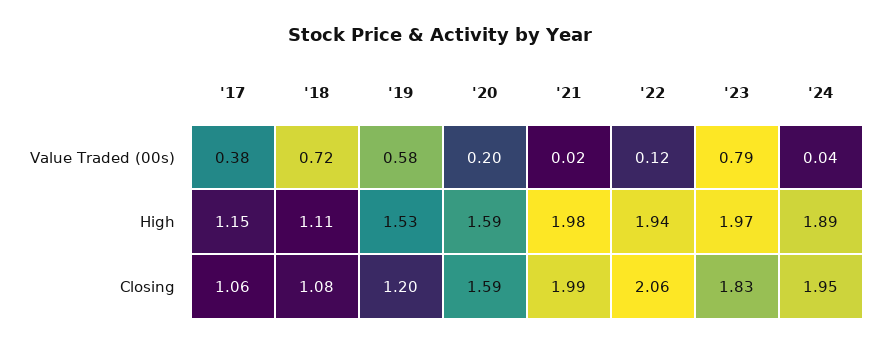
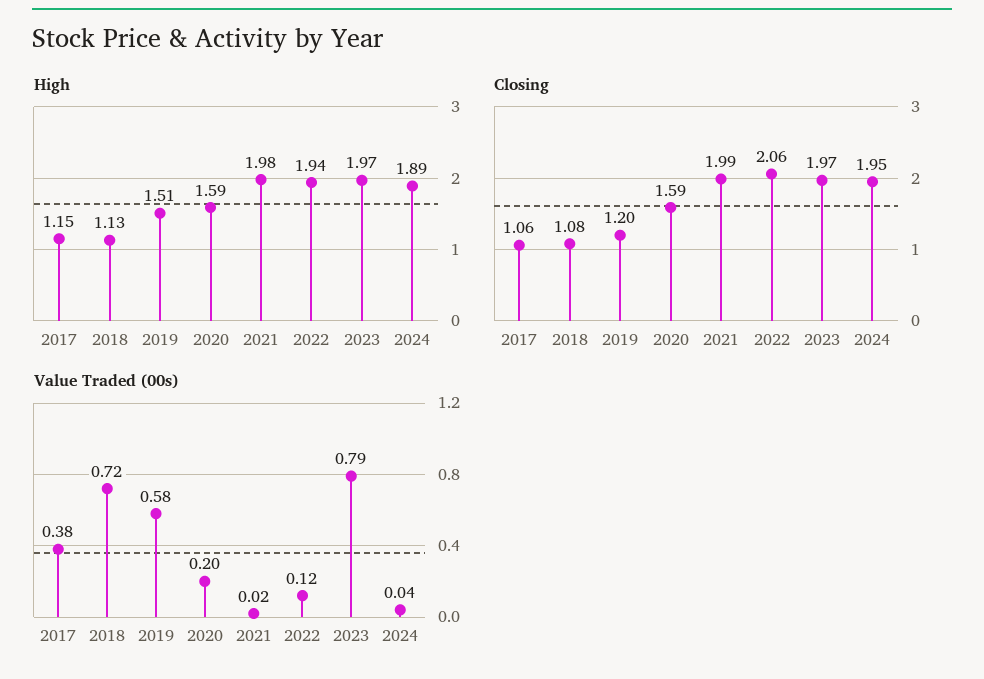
  {
    "Value Traded (00s)": {
      "'17": 0.38,
      "'18": 0.72,
      "'19": 0.58,
      "'20": 0.2,
      "'21": 0.02,
      "'22": 0.12,
      "'23": 0.79,
      "'24": 0.04
    },
    "High": {
      "'17": 1.15,
-     "'18": 1.11,
+     "'18": 1.13,
-     "'19": 1.53,
+     "'19": 1.51,
      "'20": 1.59,
      "'21": 1.98,
      "'22": 1.94,
      "'23": 1.97,
      "'24": 1.89
    },
    "Closing": {
      "'17": 1.06,
      "'18": 1.08,
      "'19": 1.2,
      "'20": 1.59,
      "'21": 1.99,
      "'22": 2.06,
-     "'23": 1.83,
+     "'23": 1.97,
      "'24": 1.95
    }
  }

